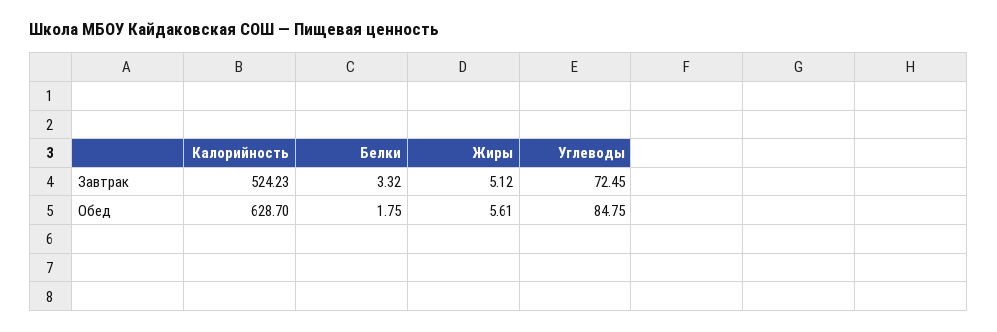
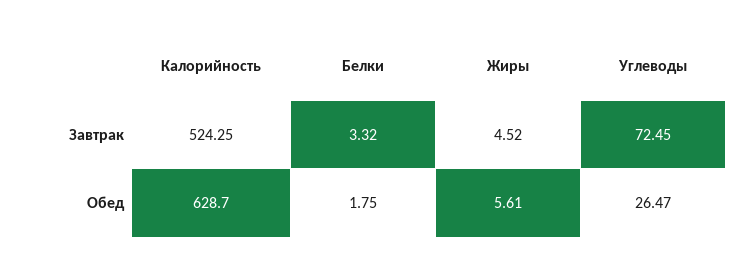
  {
    "Калорийность": {
-     "Завтрак": 524.23,
+     "Завтрак": 524.25,
      "Обед": 628.7
    },
    "Белки": {
      "Завтрак": 3.32,
      "Обед": 1.75
    },
    "Жиры": {
-     "Завтрак": 5.12,
+     "Завтрак": 4.52,
      "Обед": 5.61
    },
    "Углеводы": {
      "Завтрак": 72.45,
-     "Обед": 84.75
+     "Обед": 26.47
    }
  }

